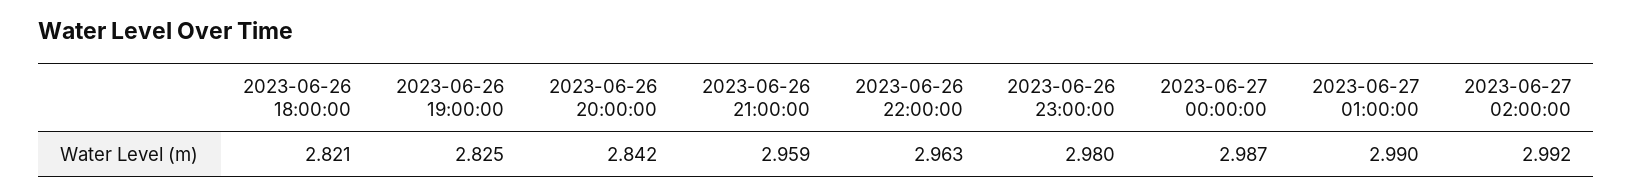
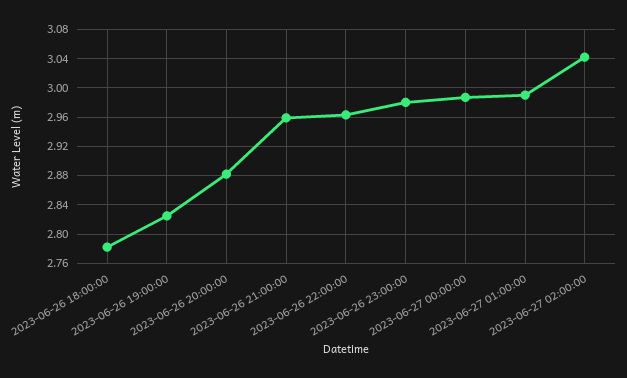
  {
-   "2023-06-26 18:00:00": 2.821,
+   "2023-06-26 18:00:00": 2.78,
    "2023-06-26 19:00:00": 2.825,
-   "2023-06-26 20:00:00": 2.842,
+   "2023-06-26 20:00:00": 2.88,
    "2023-06-26 21:00:00": 2.959,
    "2023-06-26 22:00:00": 2.963,
    "2023-06-26 23:00:00": 2.98,
    "2023-06-27 00:00:00": 2.987,
    "2023-06-27 01:00:00": 2.99,
-   "2023-06-27 02:00:00": 2.992
+   "2023-06-27 02:00:00": 3.04
  }

